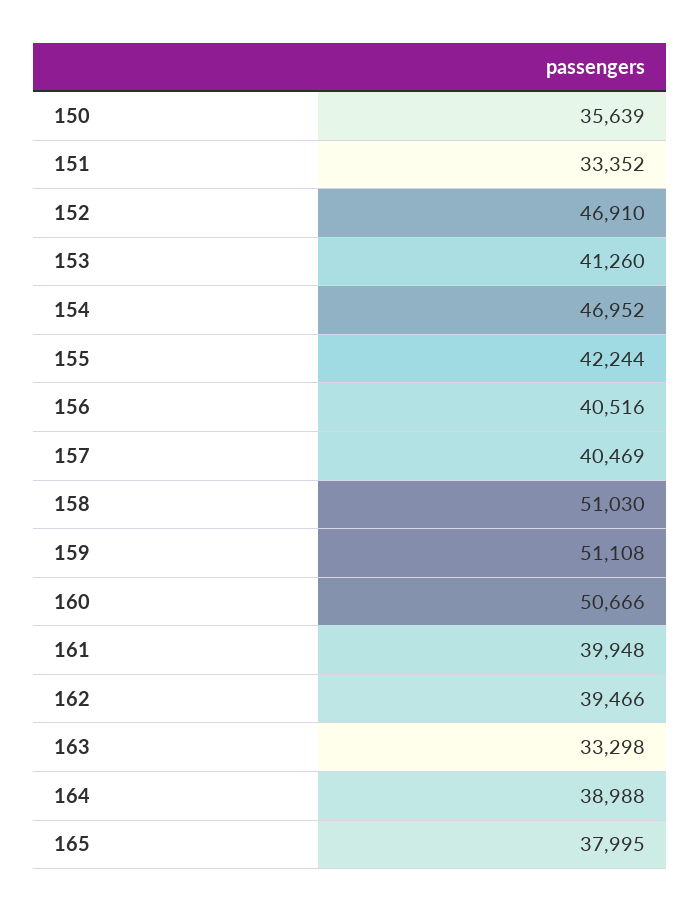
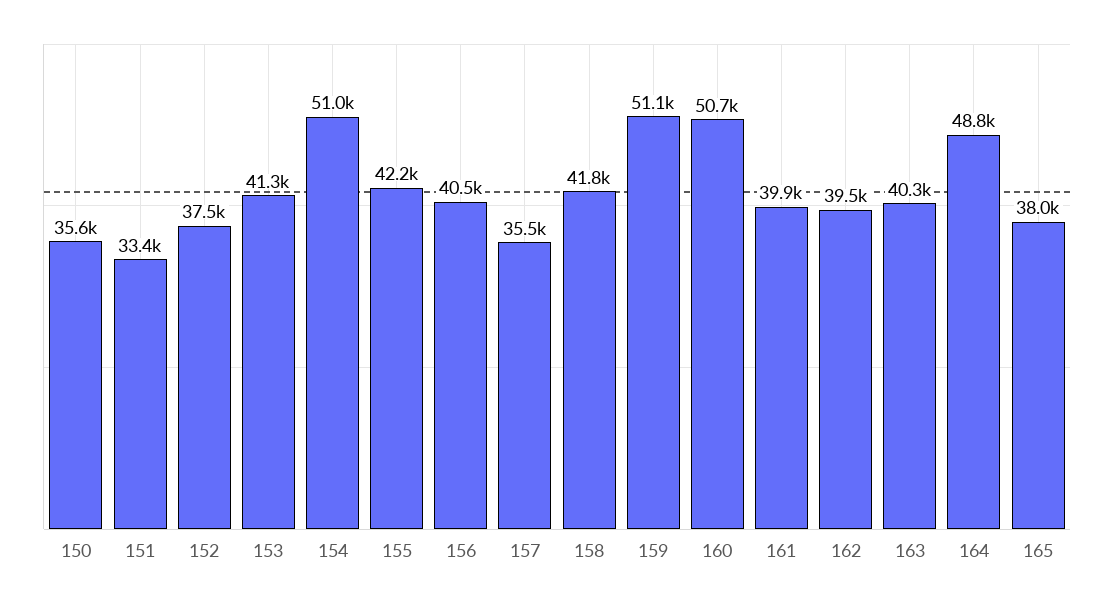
  {
    "150": 35639,
    "151": 33352,
-   "152": 46910,
+   "152": 37500,
    "153": 41260,
-   "154": 46952,
+   "154": 51000,
    "155": 42244,
    "156": 40516,
-   "157": 40469,
+   "157": 35500,
-   "158": 51030,
+   "158": 41800,
    "159": 51108,
    "160": 50666,
    "161": 39948,
    "162": 39466,
-   "163": 33298,
+   "163": 40300,
-   "164": 38988,
+   "164": 48800,
    "165": 37995
  }

